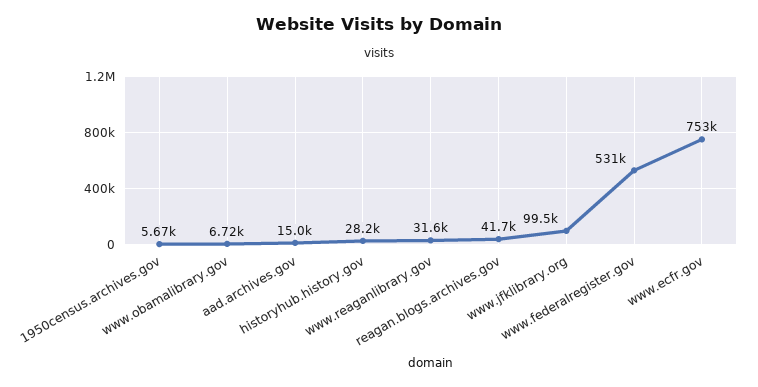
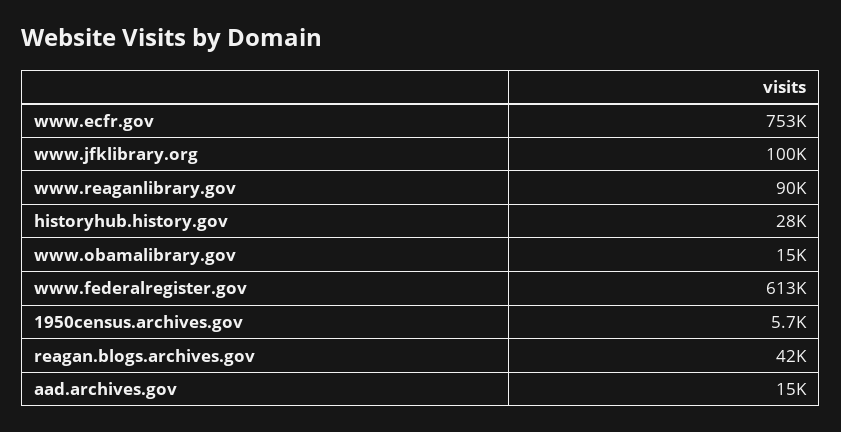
  {
    "1950census.archives.gov": 5670,
-   "www.obamalibrary.gov": 6720,
+   "www.obamalibrary.gov": 15000,
    "aad.archives.gov": 15000,
    "historyhub.history.gov": 28200,
-   "www.reaganlibrary.gov": 31600,
+   "www.reaganlibrary.gov": 90000,
    "reagan.blogs.archives.gov": 41700,
    "www.jfklibrary.org": 99500,
-   "www.federalregister.gov": 531000,
+   "www.federalregister.gov": 613000,
    "www.ecfr.gov": 753000
  }

